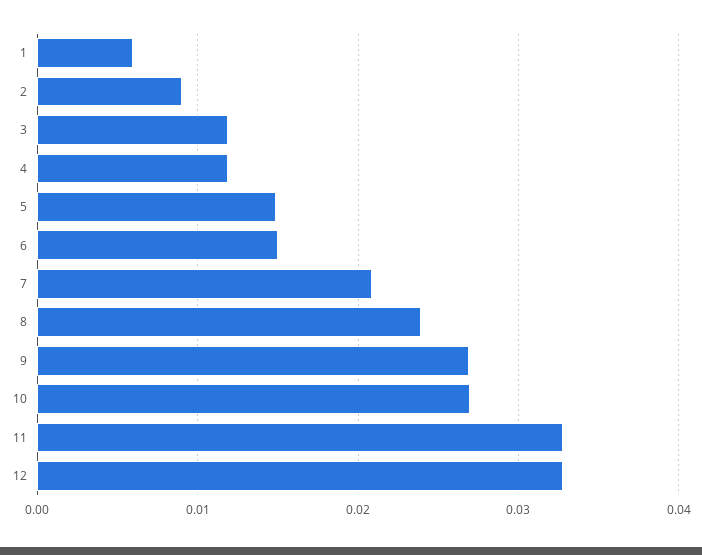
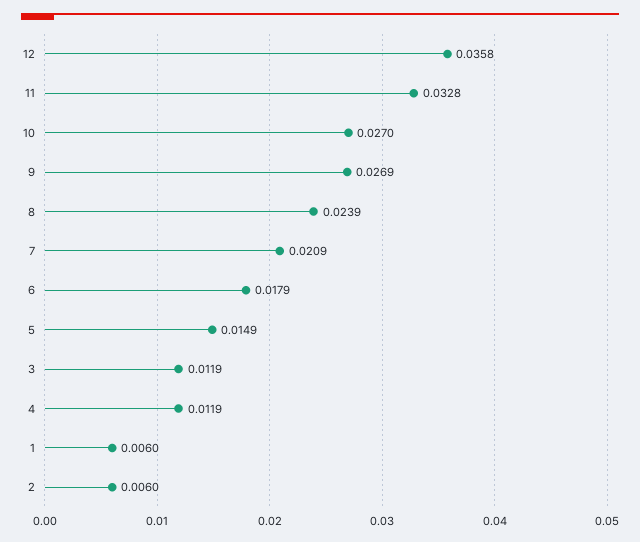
  {
    "1": 0.006,
-   "2": 0.009,
+   "2": 0.006,
    "3": 0.0119,
    "4": 0.0119,
    "5": 0.0149,
-   "6": 0.015,
+   "6": 0.0179,
    "7": 0.0209,
    "8": 0.0239,
    "9": 0.0269,
    "10": 0.027,
    "11": 0.0328,
-   "12": 0.033
+   "12": 0.0358
  }

